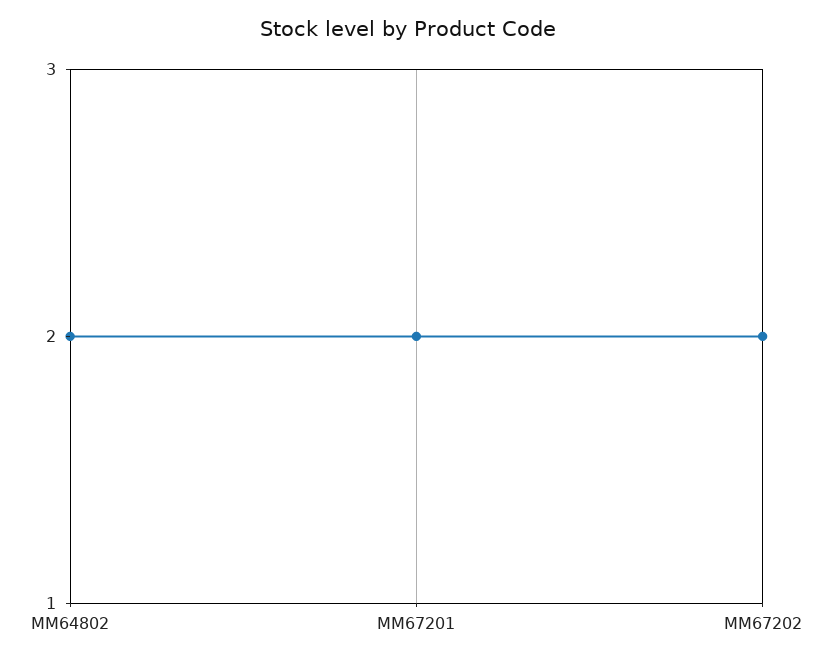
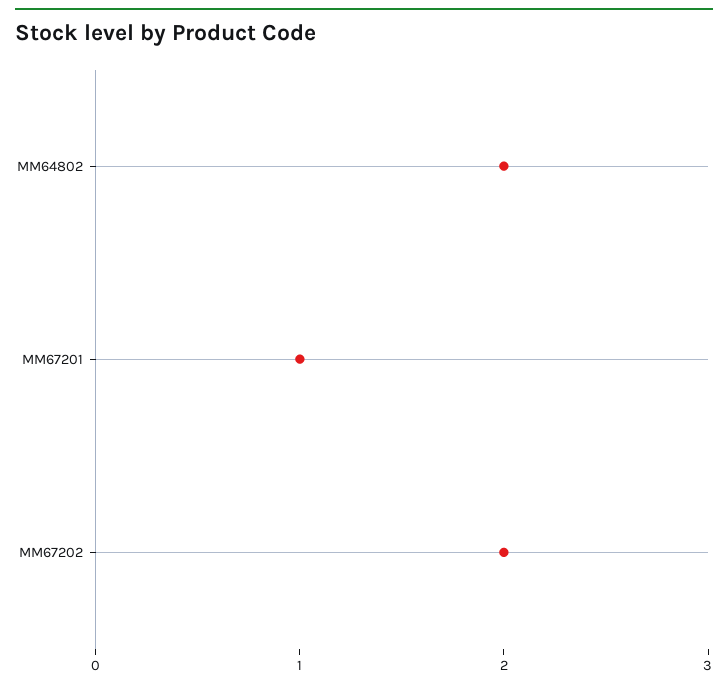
  {
    "MM64802": 2,
-   "MM67201": 2,
+   "MM67201": 1,
    "MM67202": 2
  }

